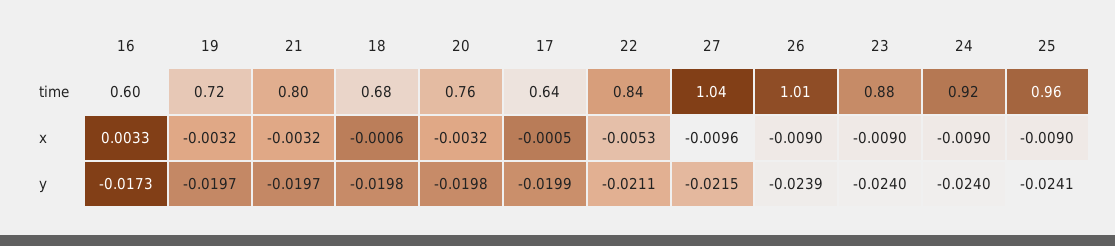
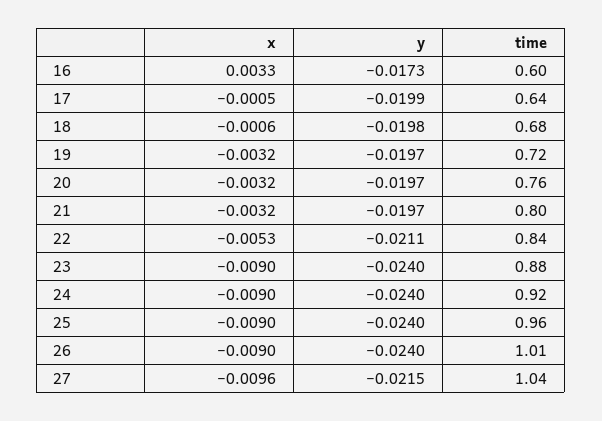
  {
    "16": {
      "time": 0.6,
      "x": 0.0033,
      "y": -0.0173
    },
    "19": {
      "time": 0.72,
      "x": -0.0032,
      "y": -0.0197
    },
    "21": {
      "time": 0.8,
      "x": -0.0032,
      "y": -0.0197
    },
    "18": {
      "time": 0.68,
      "x": -0.0006,
      "y": -0.0198
    },
    "20": {
      "time": 0.76,
      "x": -0.0032,
-     "y": -0.0198
+     "y": -0.0197
    },
    "17": {
      "time": 0.64,
      "x": -0.0005,
      "y": -0.0199
    },
    "22": {
      "time": 0.84,
      "x": -0.0053,
      "y": -0.0211
    },
    "27": {
      "time": 1.04,
      "x": -0.0096,
      "y": -0.0215
    },
    "26": {
      "time": 1.01,
      "x": -0.009,
-     "y": -0.0239
+     "y": -0.024
    },
    "23": {
      "time": 0.88,
      "x": -0.009,
      "y": -0.024
    },
    "24": {
      "time": 0.92,
      "x": -0.009,
      "y": -0.024
    },
    "25": {
      "time": 0.96,
      "x": -0.009,
-     "y": -0.0241
+     "y": -0.024
    }
  }

